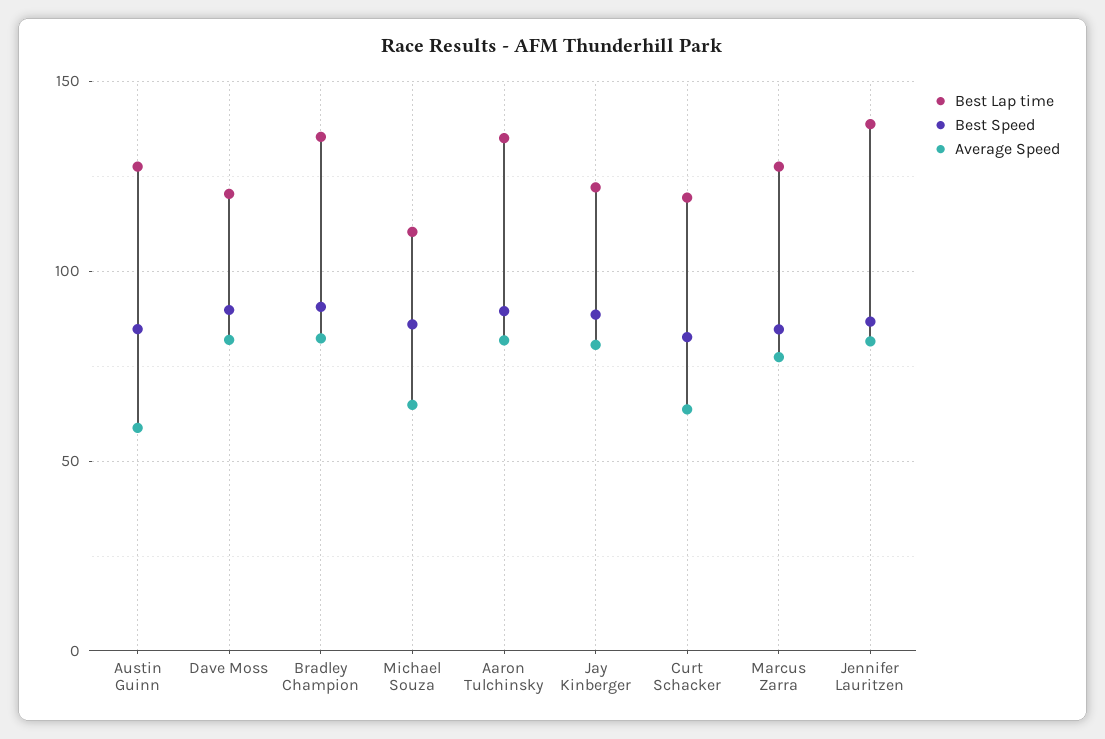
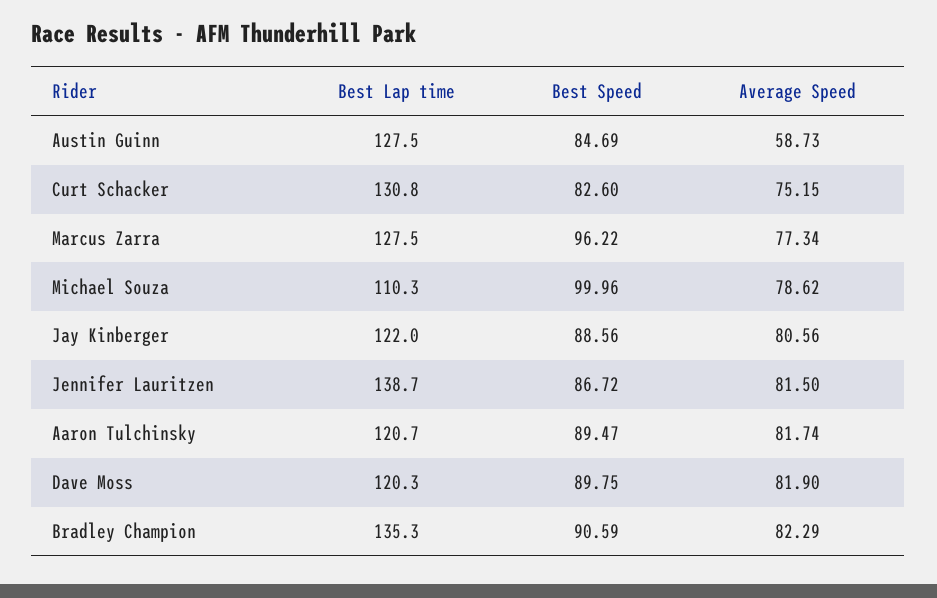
  {
    "Best Lap time": {
      "Austin Guinn": 127.5,
      "Dave Moss": 120.3,
      "Bradley Champion": 135.3,
      "Michael Souza": 110.3,
-     "Aaron Tulchinsky": 135,
+     "Aaron Tulchinsky": 120.7,
      "Jay Kinberger": 122,
-     "Curt Schacker": 120,
+     "Curt Schacker": 130.8,
      "Marcus Zarra": 127.5,
      "Jennifer Lauritzen": 138.7
    },
    "Best Speed": {
      "Austin Guinn": 84.69,
      "Dave Moss": 89.75,
      "Bradley Champion": 90.59,
-     "Michael Souza": 85,
+     "Michael Souza": 99.96,
      "Aaron Tulchinsky": 89.47,
      "Jay Kinberger": 88.56,
      "Curt Schacker": 82.6,
-     "Marcus Zarra": 85,
+     "Marcus Zarra": 96.22,
      "Jennifer Lauritzen": 86.72
    },
    "Average Speed": {
      "Austin Guinn": 58.73,
      "Dave Moss": 81.9,
      "Bradley Champion": 82.29,
-     "Michael Souza": 65,
+     "Michael Souza": 78.62,
      "Aaron Tulchinsky": 81.74,
      "Jay Kinberger": 80.56,
-     "Curt Schacker": 65,
+     "Curt Schacker": 75.15,
      "Marcus Zarra": 77.34,
      "Jennifer Lauritzen": 81.5
    }
  }

